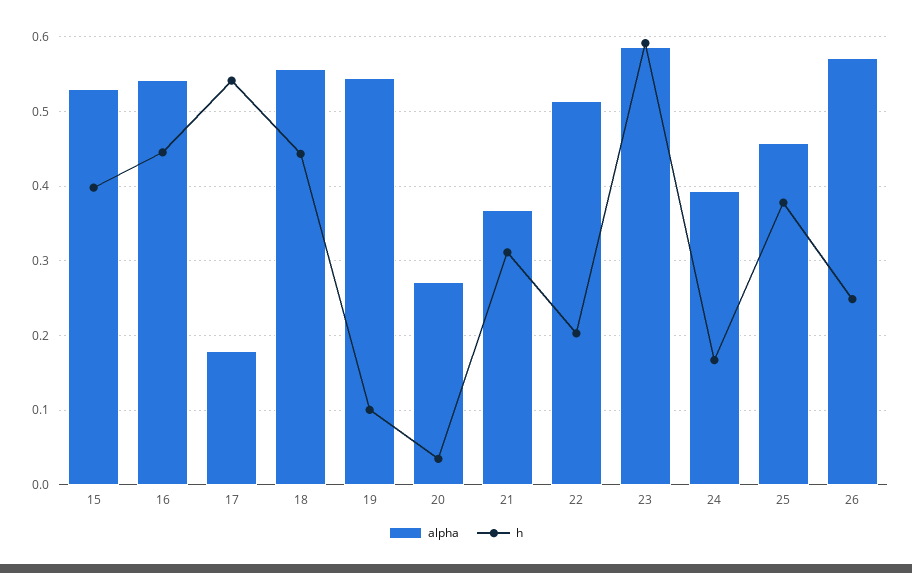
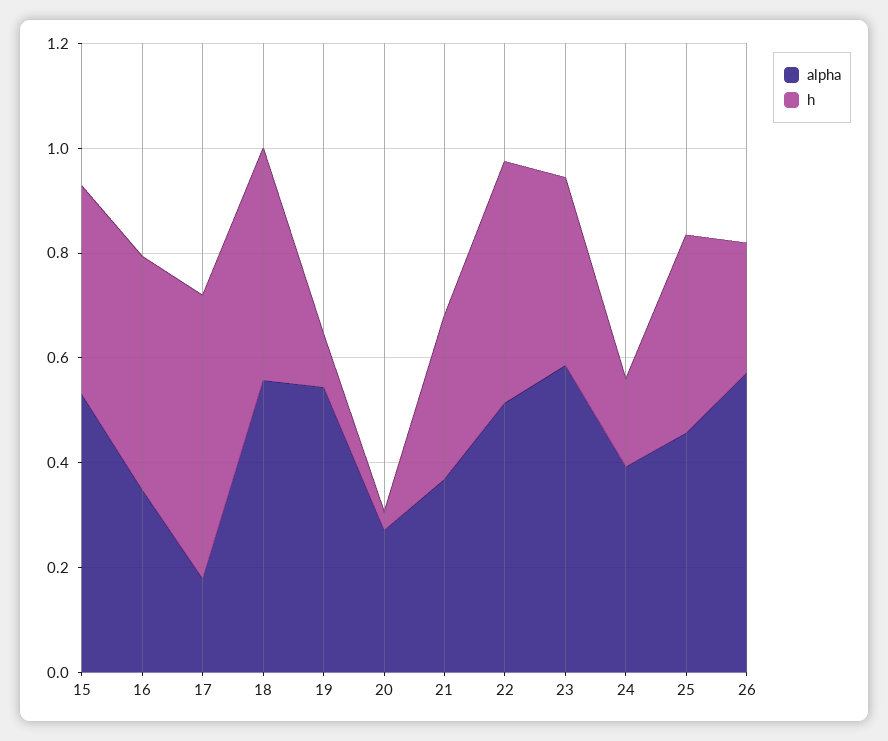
  {
    "alpha": {
      "15": 0.53,
-     "16": 0.54,
+     "16": 0.35,
      "17": 0.18,
      "18": 0.56,
      "19": 0.54,
      "20": 0.27,
      "21": 0.37,
      "22": 0.51,
      "23": 0.59,
      "24": 0.39,
      "25": 0.46,
      "26": 0.57
    },
    "h": {
      "15": 0.4,
      "16": 0.45,
      "17": 0.54,
      "18": 0.44,
      "19": 0.1,
      "20": 0.03,
      "21": 0.31,
-     "22": 0.2,
+     "22": 0.45,
-     "23": 0.59,
+     "23": 0.35,
      "24": 0.17,
      "25": 0.38,
      "26": 0.25
    }
  }

